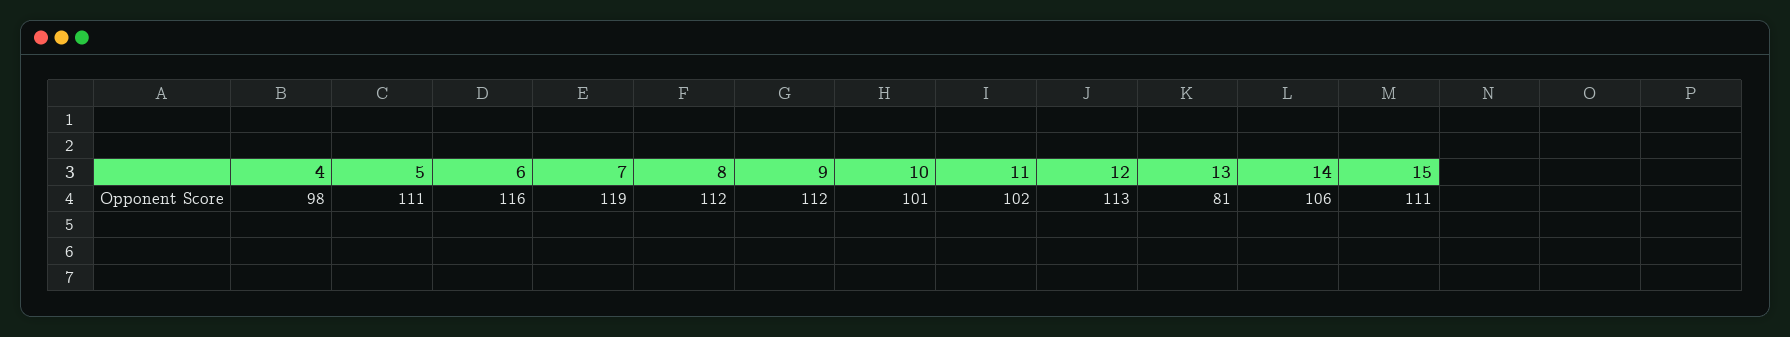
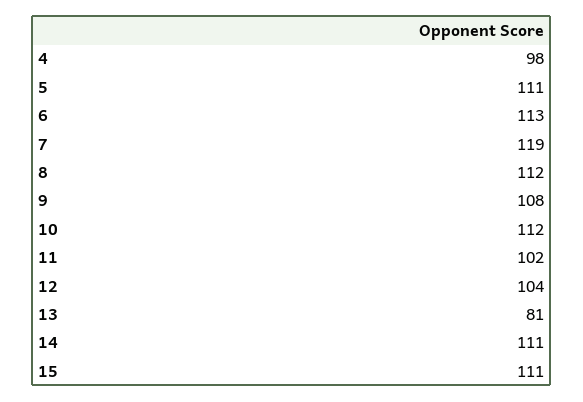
  {
    "4": 98,
    "5": 111,
-   "6": 116,
+   "6": 113,
    "7": 119,
    "8": 112,
-   "9": 112,
+   "9": 108,
-   "10": 101,
+   "10": 112,
    "11": 102,
-   "12": 113,
+   "12": 104,
    "13": 81,
-   "14": 106,
+   "14": 111,
    "15": 111
  }

